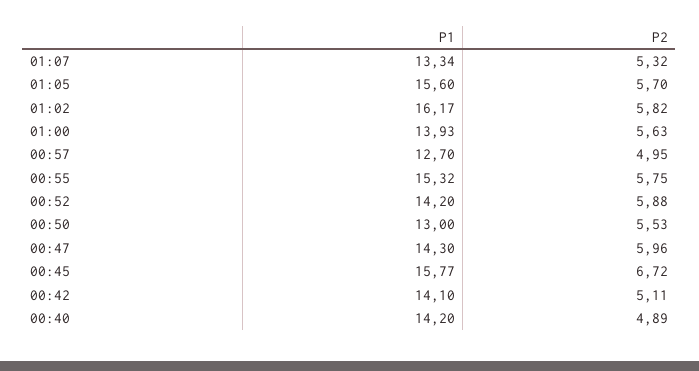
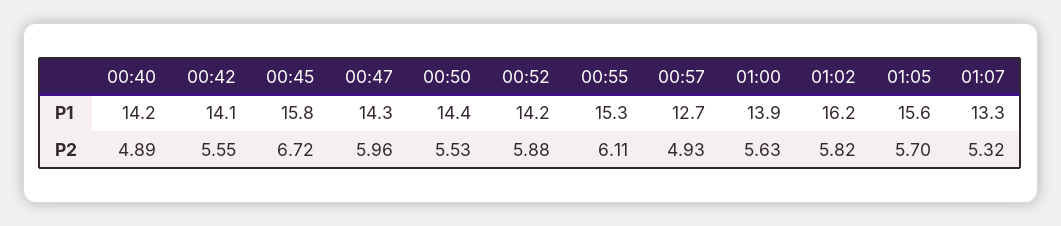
  {
    "P1": {
      "01:07": 13.34,
      "01:05": 15.6,
      "01:02": 16.17,
      "01:00": 13.93,
      "00:57": 12.7,
      "00:55": 15.32,
      "00:52": 14.2,
-     "00:50": 13,
+     "00:50": 14.4,
      "00:47": 14.3,
      "00:45": 15.77,
      "00:42": 14.1,
      "00:40": 14.2
    },
    "P2": {
      "01:07": 5.32,
      "01:05": 5.7,
      "01:02": 5.82,
      "01:00": 5.63,
-     "00:57": 4.95,
+     "00:57": 4.93,
-     "00:55": 5.75,
+     "00:55": 6.11,
      "00:52": 5.88,
      "00:50": 5.53,
      "00:47": 5.96,
      "00:45": 6.72,
-     "00:42": 5.11,
+     "00:42": 5.55,
      "00:40": 4.89
    }
  }

